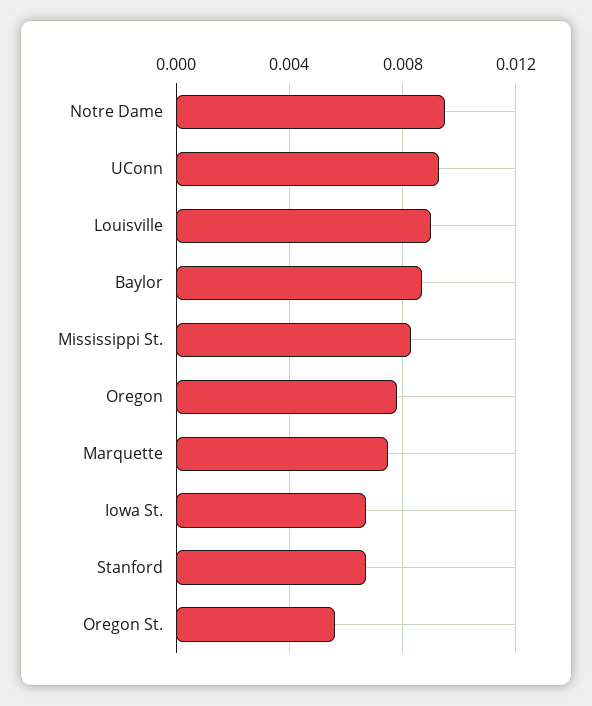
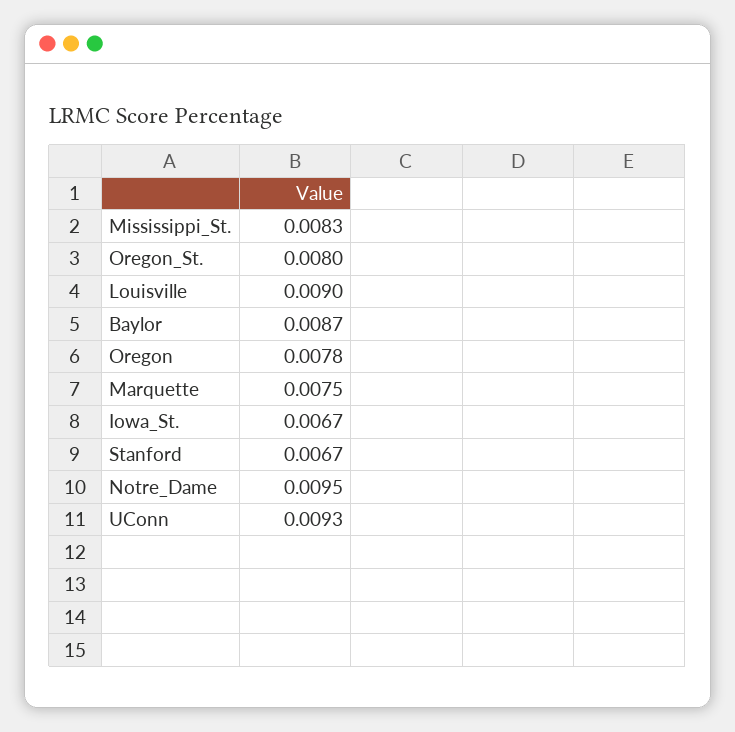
  {
    "Notre Dame": 0.0095,
    "UConn": 0.0093,
    "Louisville": 0.009,
    "Baylor": 0.0087,
    "Mississippi St.": 0.0083,
    "Oregon": 0.0078,
    "Marquette": 0.0075,
    "Iowa St.": 0.0067,
    "Stanford": 0.0067,
-   "Oregon St.": 0.0055
+   "Oregon St.": 0.008
  }

